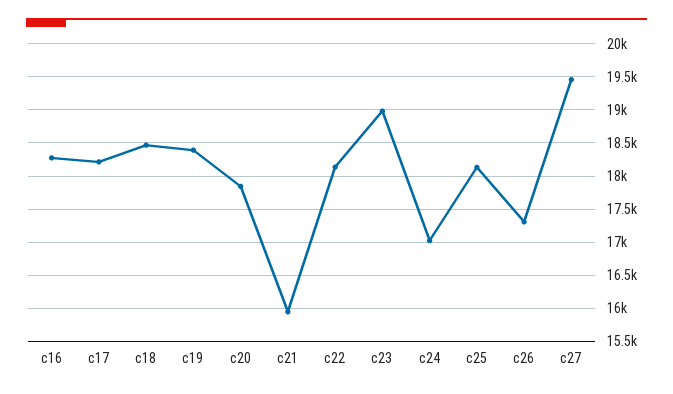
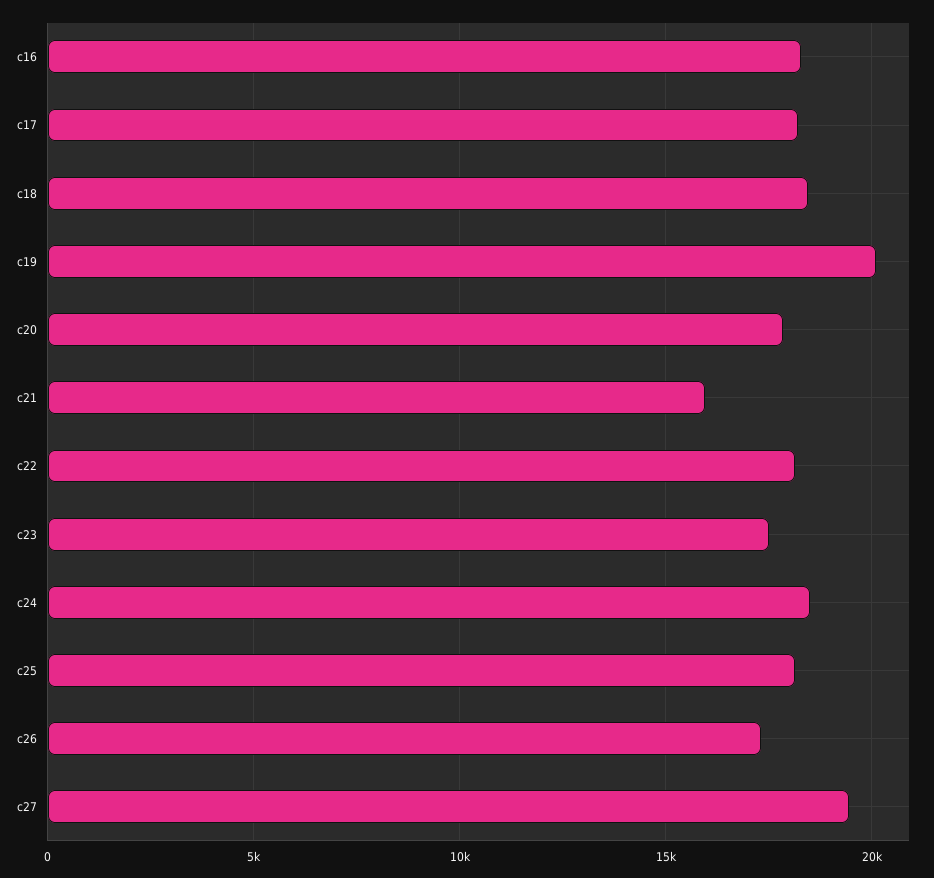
  {
    "c16": 18300,
    "c17": 18200,
    "c18": 18500,
-   "c19": 18400,
+   "c19": 20000,
    "c20": 17800,
    "c21": 15900,
    "c22": 18100,
-   "c23": 19000,
+   "c23": 17500,
-   "c24": 17000,
+   "c24": 18500,
    "c25": 18100,
    "c26": 17300,
    "c27": 19500
  }

